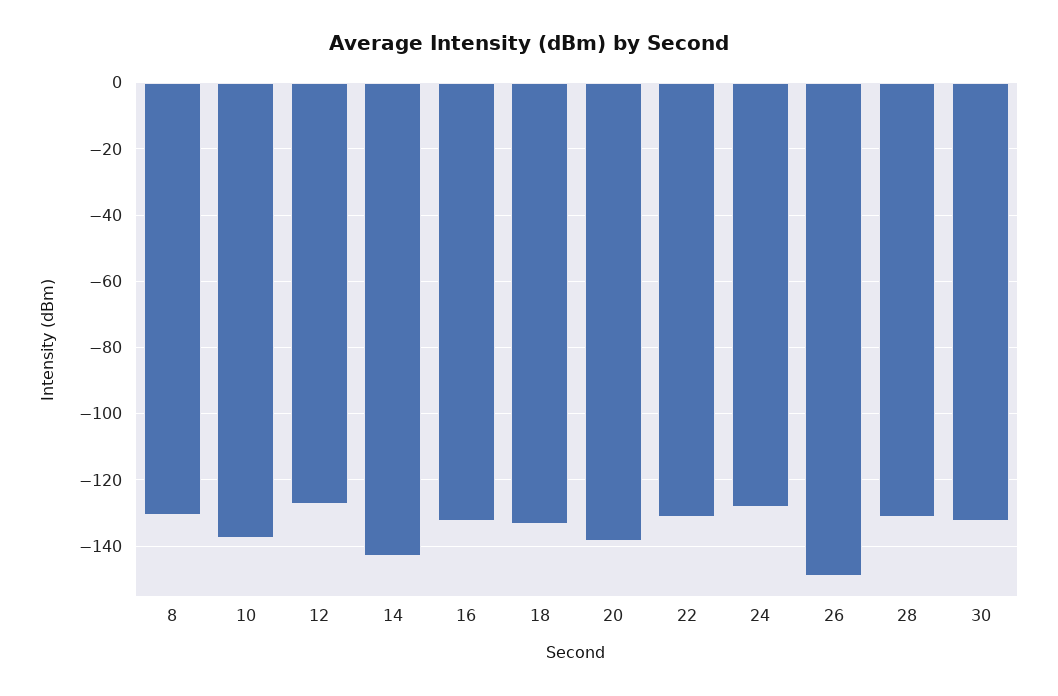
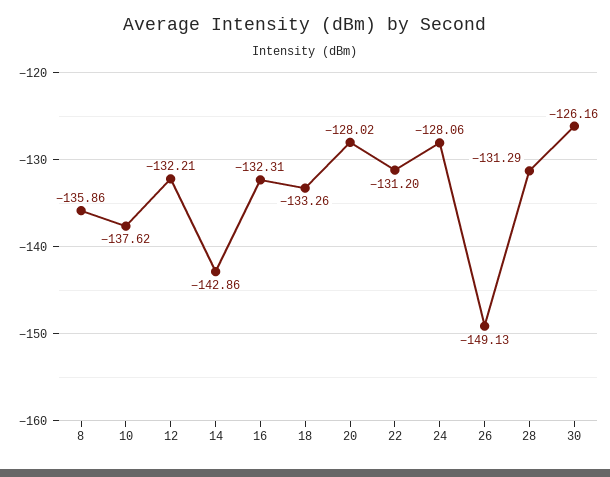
  {
-   "8": -130,
+   "8": -135.86,
    "10": -137.62,
-   "12": -128,
+   "12": -132.21,
    "14": -142.86,
    "16": -132.31,
    "18": -133.26,
-   "20": -138,
+   "20": -128.02,
    "22": -131.2,
    "24": -128.06,
    "26": -149.13,
    "28": -131.29,
-   "30": -132
+   "30": -126.16
  }

